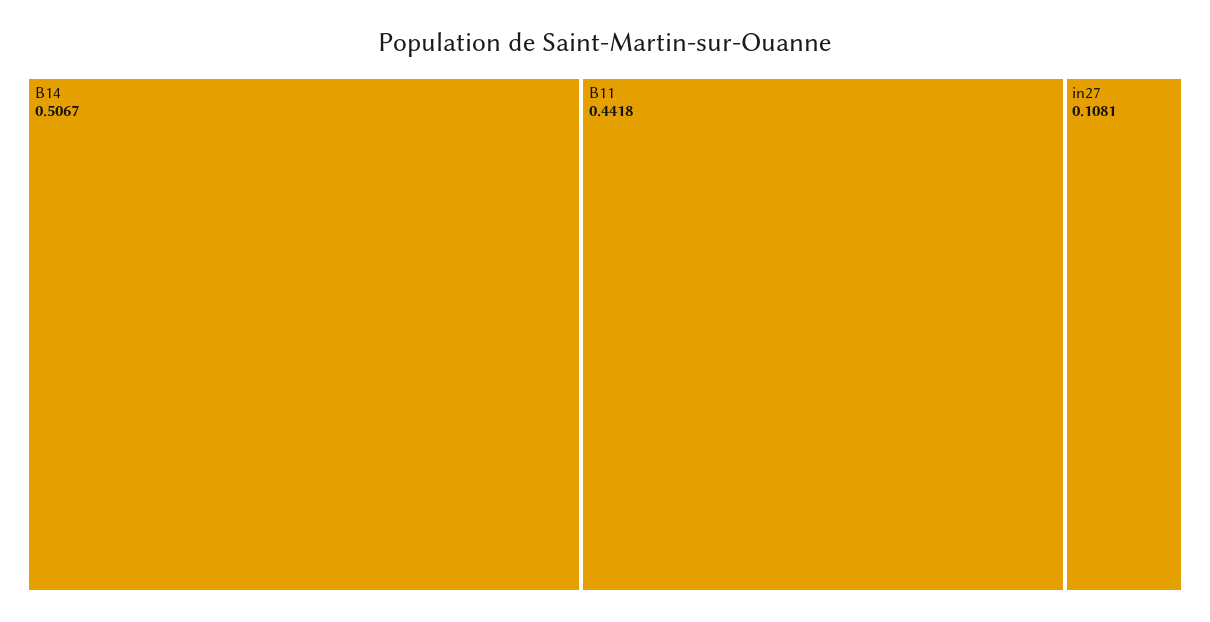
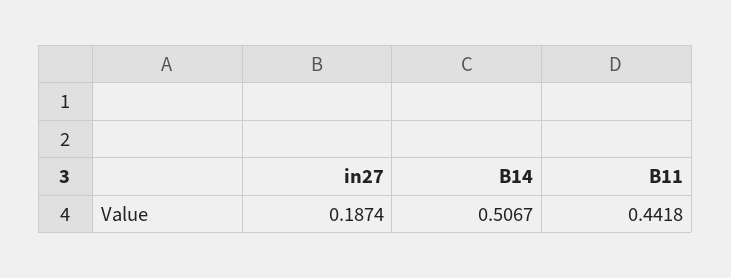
  {
    "B14": 0.5067,
    "B11": 0.4418,
-   "in27": 0.1081
+   "in27": 0.1874
  }

